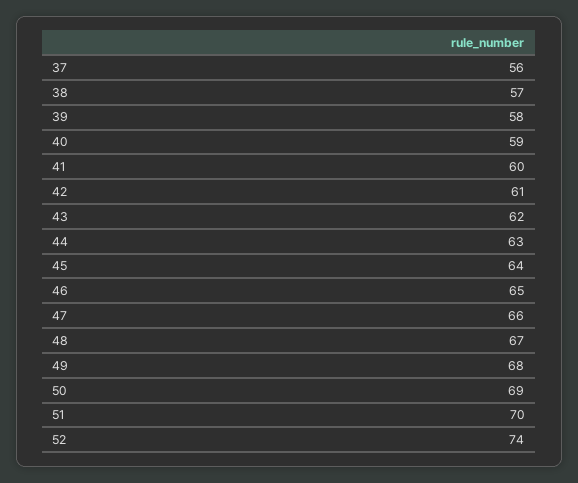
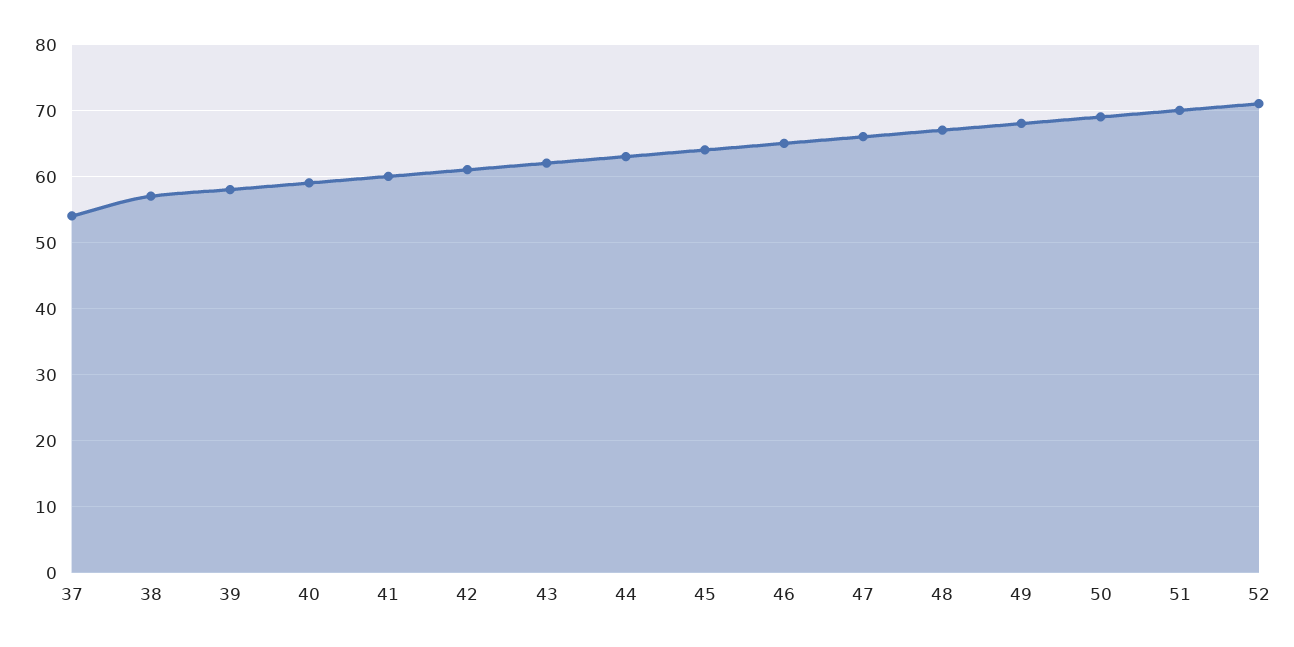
  {
-   "37": 56,
+   "37": 54,
    "38": 57,
    "39": 58,
    "40": 59,
    "41": 60,
    "42": 61,
    "43": 62,
    "44": 63,
    "45": 64,
    "46": 65,
    "47": 66,
    "48": 67,
    "49": 68,
    "50": 69,
    "51": 70,
-   "52": 74
+   "52": 71
  }

